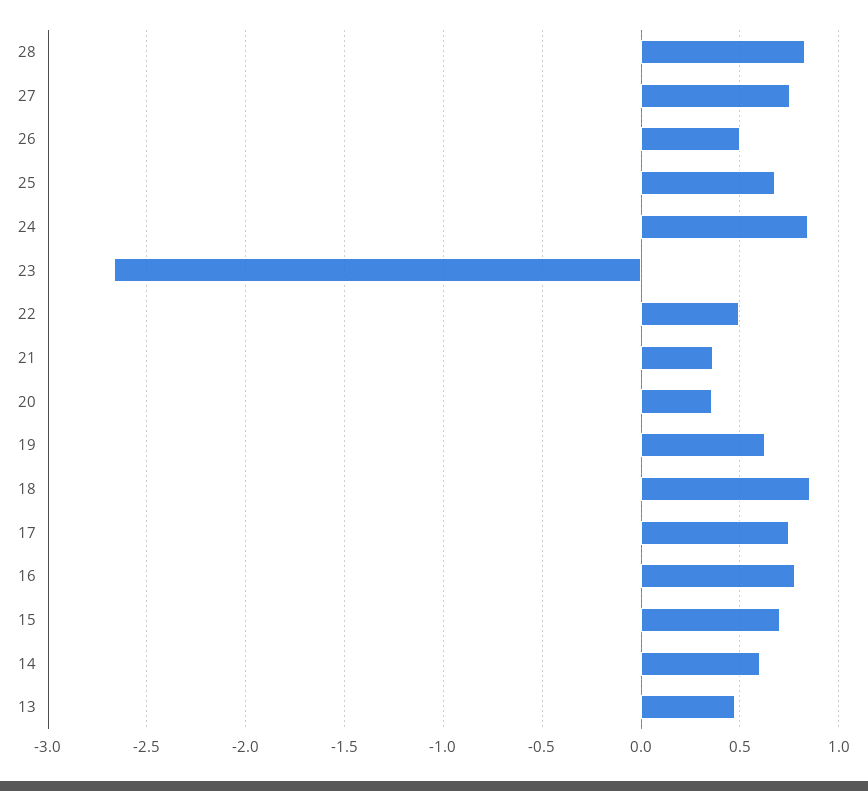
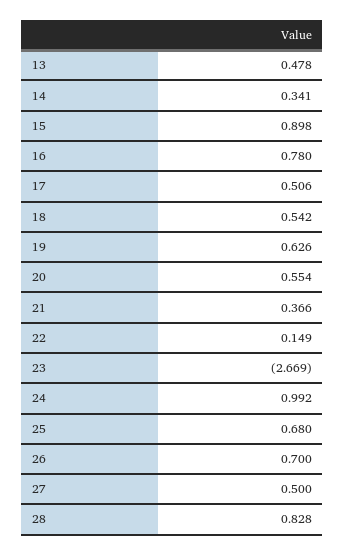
  {
    "28": 0.828,
-   "27": 0.75,
+   "27": 0.5,
-   "26": 0.5,
+   "26": 0.7,
    "25": 0.68,
-   "24": 0.85,
+   "24": 0.992,
    "23": -2.669,
-   "22": 0.5,
+   "22": 0.149,
    "21": 0.366,
-   "20": 0.35,
+   "20": 0.554,
    "19": 0.626,
-   "18": 0.85,
+   "18": 0.542,
-   "17": 0.75,
+   "17": 0.506,
    "16": 0.78,
-   "15": 0.7,
+   "15": 0.898,
-   "14": 0.6,
+   "14": 0.341,
    "13": 0.478
  }

